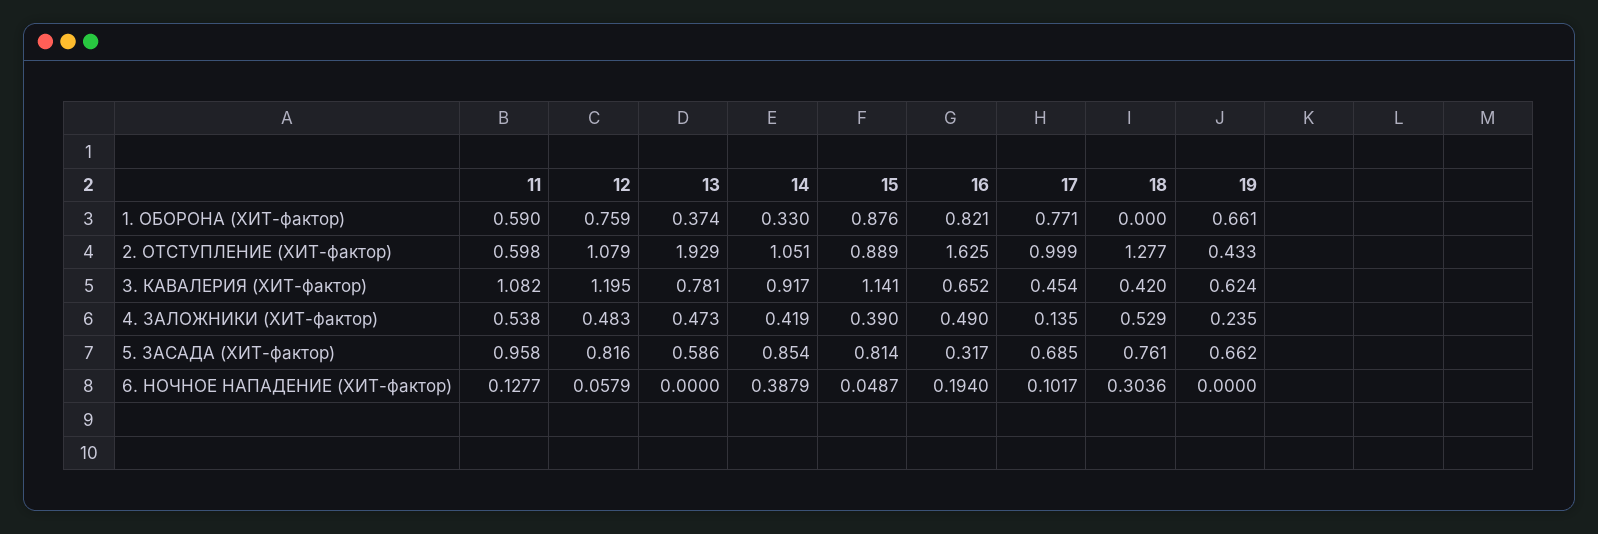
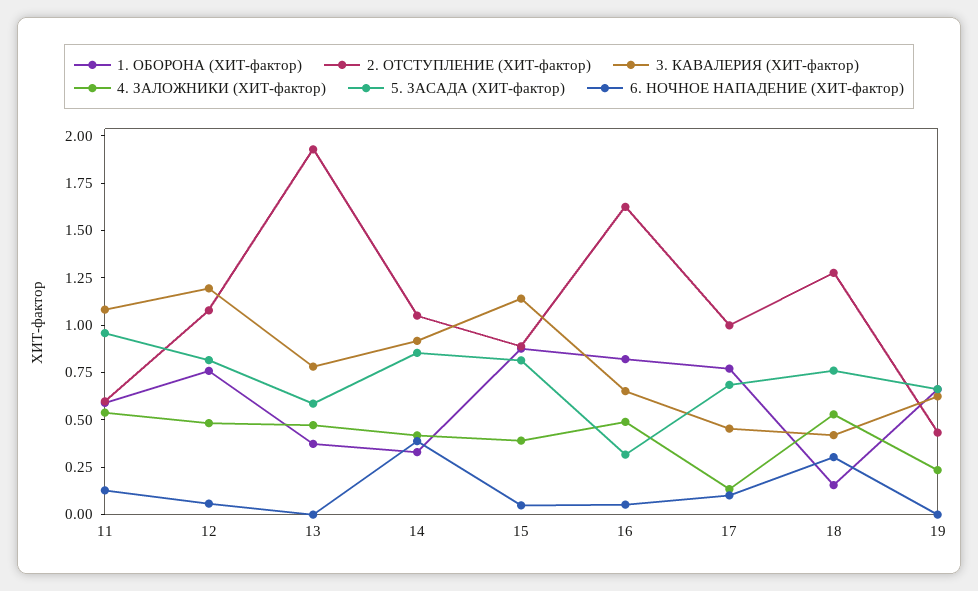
  {
    "1. ОБОРОНА (ХИТ-фактор)": {
      "11": 0.59,
      "12": 0.759,
      "13": 0.374,
      "14": 0.33,
      "15": 0.876,
      "16": 0.821,
      "17": 0.771,
-     "18": 0,
+     "18": 0.15,
      "19": 0.661
    },
    "2. ОТСТУПЛЕНИЕ (ХИТ-фактор)": {
      "11": 0.598,
      "12": 1.079,
      "13": 1.929,
      "14": 1.051,
      "15": 0.889,
      "16": 1.625,
      "17": 0.999,
      "18": 1.277,
      "19": 0.433
    },
    "3. КАВАЛЕРИЯ (ХИТ-фактор)": {
      "11": 1.082,
      "12": 1.195,
      "13": 0.781,
      "14": 0.917,
      "15": 1.141,
      "16": 0.652,
      "17": 0.454,
      "18": 0.42,
      "19": 0.624
    },
    "4. ЗАЛОЖНИКИ (ХИТ-фактор)": {
      "11": 0.538,
      "12": 0.483,
      "13": 0.473,
      "14": 0.419,
      "15": 0.39,
      "16": 0.49,
      "17": 0.135,
      "18": 0.529,
      "19": 0.235
    },
    "5. ЗАСАДА (ХИТ-фактор)": {
      "11": 0.958,
      "12": 0.816,
      "13": 0.586,
      "14": 0.854,
      "15": 0.814,
      "16": 0.317,
      "17": 0.685,
      "18": 0.761,
      "19": 0.662
    },
    "6. НОЧНОЕ НАПАДЕНИЕ (ХИТ-фактор)": {
      "11": 0.1277,
      "12": 0.0579,
      "13": 0,
      "14": 0.3879,
      "15": 0.0487,
-     "16": 0.194,
+     "16": 0.05,
      "17": 0.1017,
      "18": 0.3036,
      "19": 0
    }
  }

